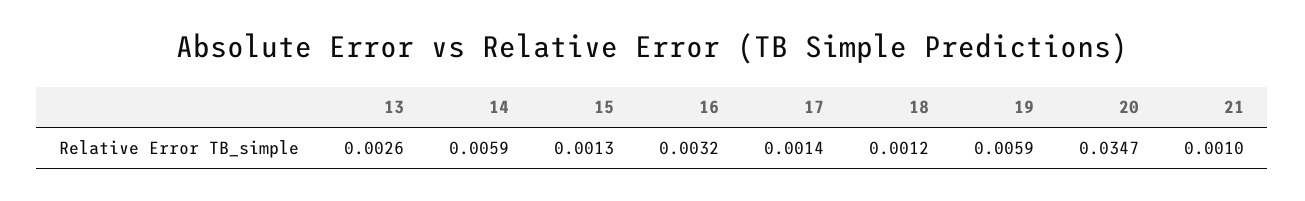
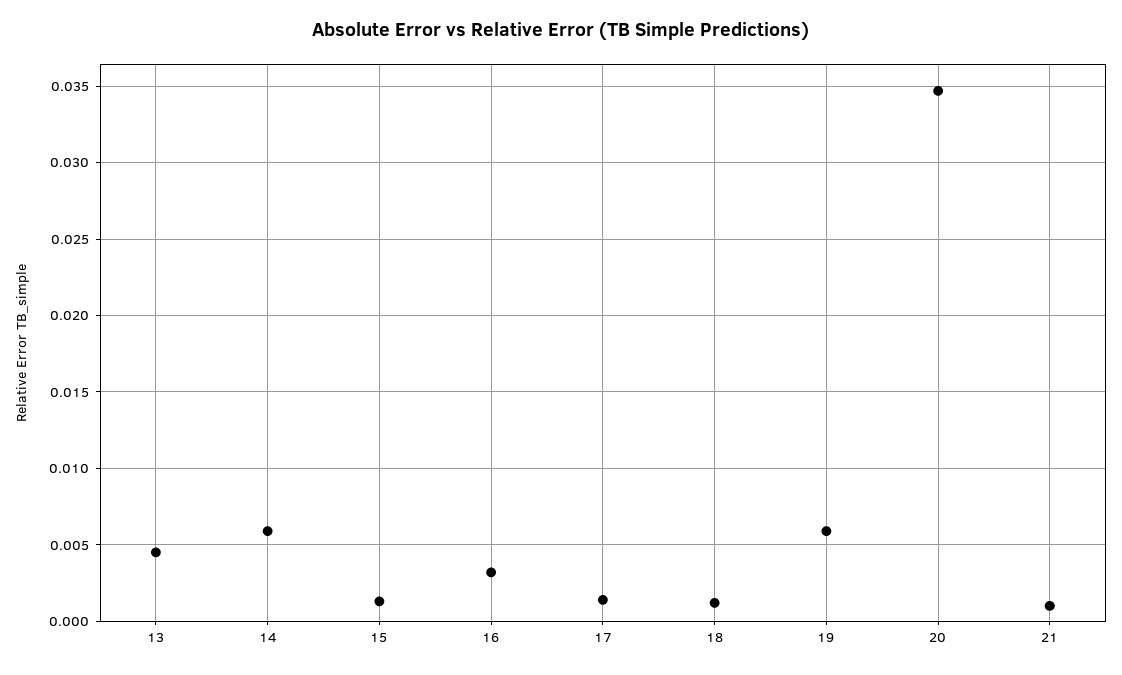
  {
-   "13": 0.0026,
+   "13": 0.0045,
    "14": 0.0059,
    "15": 0.0013,
    "16": 0.0032,
    "17": 0.0014,
    "18": 0.0012,
    "19": 0.0059,
    "20": 0.0347,
    "21": 0.001
  }

